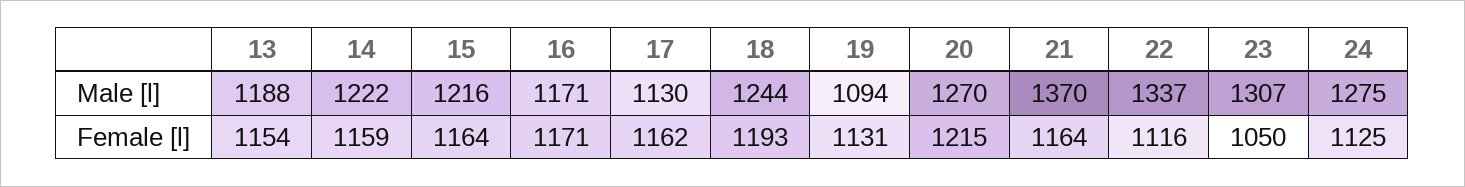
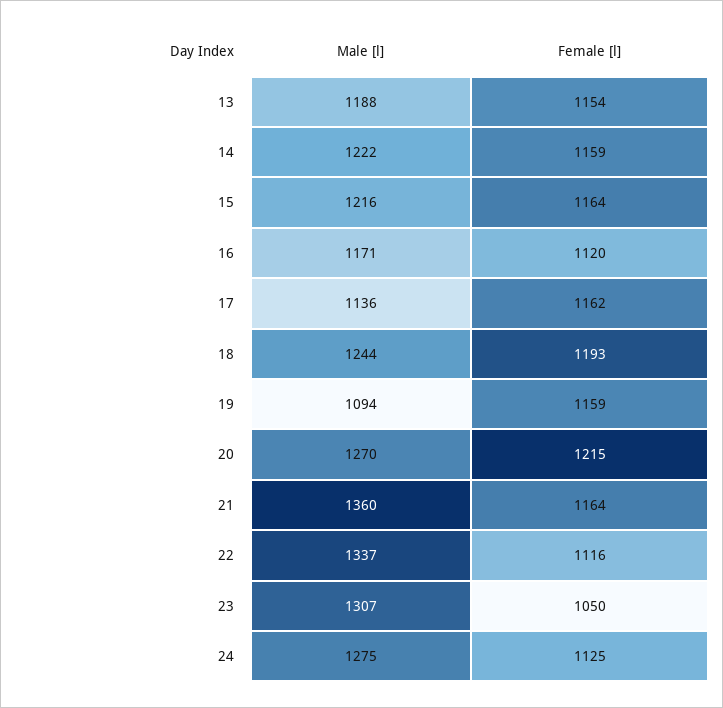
  {
    "13": {
      "Male [l]": 1188,
      "Female [l]": 1154
    },
    "14": {
      "Male [l]": 1222,
      "Female [l]": 1159
    },
    "15": {
      "Male [l]": 1216,
      "Female [l]": 1164
    },
    "16": {
      "Male [l]": 1171,
-     "Female [l]": 1171
+     "Female [l]": 1120
    },
    "17": {
-     "Male [l]": 1130,
+     "Male [l]": 1136,
      "Female [l]": 1162
    },
    "18": {
      "Male [l]": 1244,
      "Female [l]": 1193
    },
    "19": {
      "Male [l]": 1094,
-     "Female [l]": 1131
+     "Female [l]": 1159
    },
    "20": {
      "Male [l]": 1270,
      "Female [l]": 1215
    },
    "21": {
-     "Male [l]": 1370,
+     "Male [l]": 1360,
      "Female [l]": 1164
    },
    "22": {
      "Male [l]": 1337,
      "Female [l]": 1116
    },
    "23": {
      "Male [l]": 1307,
      "Female [l]": 1050
    },
    "24": {
      "Male [l]": 1275,
      "Female [l]": 1125
    }
  }

